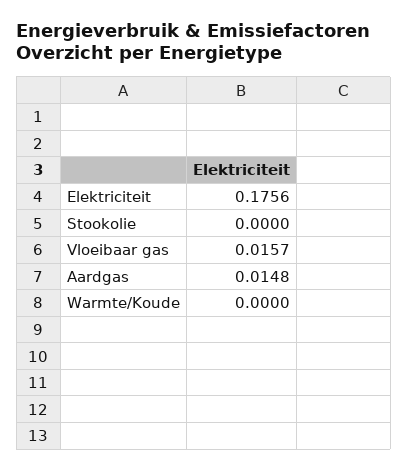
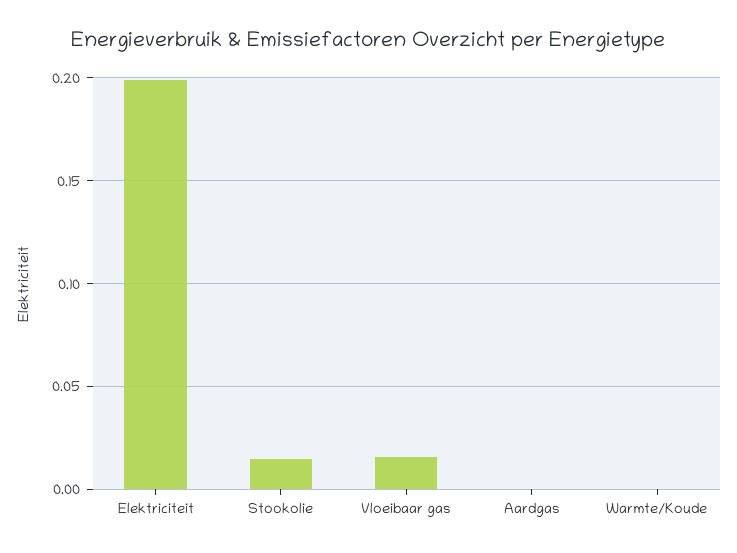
  {
-   "Elektriciteit": 0.1756,
+   "Elektriciteit": 0.2,
-   "Stookolie": 0,
+   "Stookolie": 0.015,
    "Vloeibaar gas": 0.0157,
-   "Aardgas": 0.0148,
+   "Aardgas": 0,
    "Warmte/Koude": 0
  }

